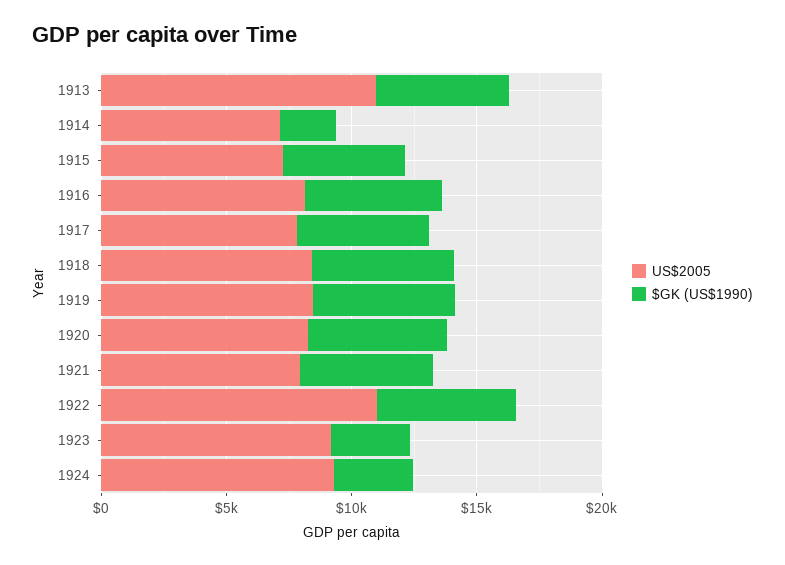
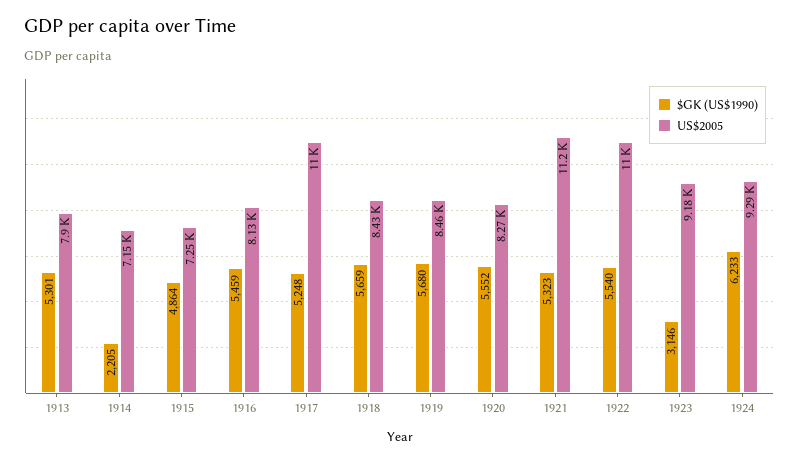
  {
    "US$2005": {
-     "1913": 11000,
+     "1913": 7900,
      "1914": 7150,
      "1915": 7250,
      "1916": 8130,
-     "1917": 8000,
+     "1917": 11000,
      "1918": 8430,
      "1919": 8460,
      "1920": 8270,
-     "1921": 8000,
+     "1921": 11200,
      "1922": 11000,
      "1923": 9180,
      "1924": 9290
    },
    "$GK (US$1990)": {
      "1913": 5301,
      "1914": 2205,
      "1915": 4864,
      "1916": 5459,
      "1917": 5248,
      "1918": 5659,
      "1919": 5680,
      "1920": 5552,
      "1921": 5323,
      "1922": 5540,
      "1923": 3146,
-     "1924": 3000
+     "1924": 6233
    }
  }

